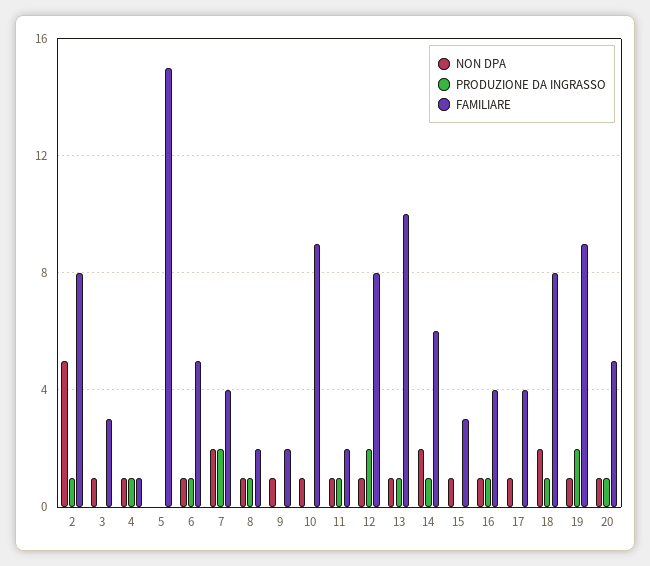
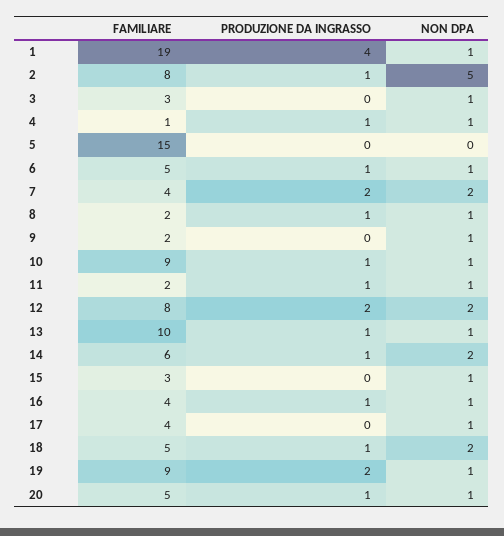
  {
    "NON DPA": {
      "2": 5,
      "3": 1,
      "4": 1,
      "5": 0,
      "6": 1,
      "7": 2,
      "8": 1,
      "9": 1,
      "10": 1,
      "11": 1,
-     "12": 1,
+     "12": 2,
      "13": 1,
      "14": 2,
      "15": 1,
      "16": 1,
      "17": 1,
      "18": 2,
      "19": 1,
-     "20": 1
+     "20": 1,
+     "1": 1
    },
    "PRODUZIONE DA INGRASSO": {
      "2": 1,
      "3": 0,
      "4": 1,
      "5": 0,
      "6": 1,
      "7": 2,
      "8": 1,
      "9": 0,
-     "10": 0,
+     "10": 1,
      "11": 1,
      "12": 2,
      "13": 1,
      "14": 1,
      "15": 0,
      "16": 1,
      "17": 0,
      "18": 1,
      "19": 2,
-     "20": 1
+     "20": 1,
+     "1": 4
    },
    "FAMILIARE": {
      "2": 8,
      "3": 3,
      "4": 1,
      "5": 15,
      "6": 5,
      "7": 4,
      "8": 2,
      "9": 2,
      "10": 9,
      "11": 2,
      "12": 8,
      "13": 10,
      "14": 6,
      "15": 3,
      "16": 4,
      "17": 4,
-     "18": 8,
+     "18": 5,
      "19": 9,
-     "20": 5
+     "20": 5,
+     "1": 19
    }
  }

